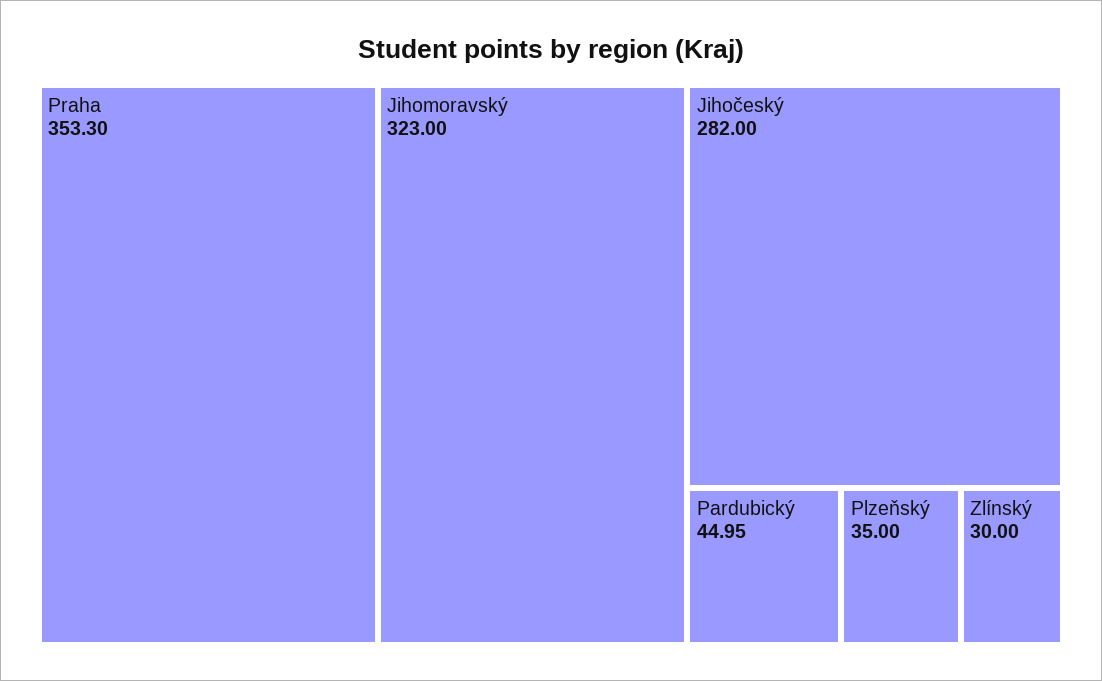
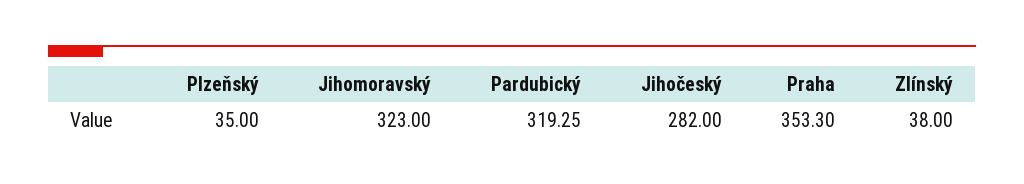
  {
    "Praha": 353.3,
    "Jihomoravský": 323,
    "Jihočeský": 282,
-   "Pardubický": 44.95,
+   "Pardubický": 319.25,
    "Plzeňský": 35,
-   "Zlínský": 30
+   "Zlínský": 38
  }

